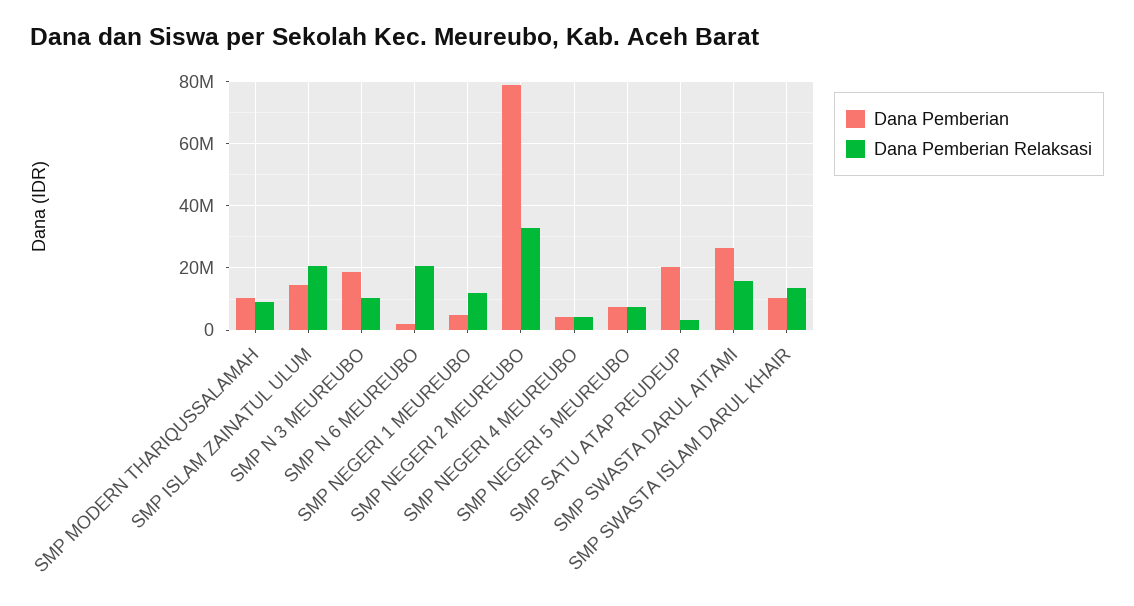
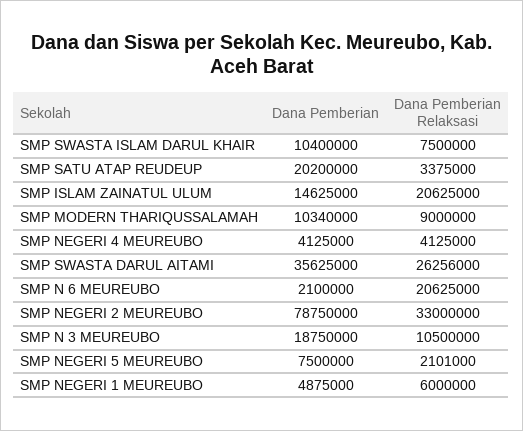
  {
    "Dana Pemberian": {
      "SMP MODERN THARIQUSSALAMAH": 10340000,
      "SMP ISLAM ZAINATUL ULUM": 14625000,
      "SMP N 3 MEUREUBO": 18750000,
      "SMP N 6 MEUREUBO": 2100000,
      "SMP NEGERI 1 MEUREUBO": 4875000,
      "SMP NEGERI 2 MEUREUBO": 78750000,
      "SMP NEGERI 4 MEUREUBO": 4125000,
      "SMP NEGERI 5 MEUREUBO": 7500000,
      "SMP SATU ATAP REUDEUP": 20200000,
-     "SMP SWASTA DARUL AITAMI": 26000000,
+     "SMP SWASTA DARUL AITAMI": 35625000,
      "SMP SWASTA ISLAM DARUL KHAIR": 10400000
    },
    "Dana Pemberian Relaksasi": {
      "SMP MODERN THARIQUSSALAMAH": 9000000,
      "SMP ISLAM ZAINATUL ULUM": 20625000,
      "SMP N 3 MEUREUBO": 10500000,
      "SMP N 6 MEUREUBO": 20625000,
-     "SMP NEGERI 1 MEUREUBO": 12000000,
+     "SMP NEGERI 1 MEUREUBO": 6000000,
      "SMP NEGERI 2 MEUREUBO": 33000000,
      "SMP NEGERI 4 MEUREUBO": 4125000,
-     "SMP NEGERI 5 MEUREUBO": 8000000,
+     "SMP NEGERI 5 MEUREUBO": 2101000,
      "SMP SATU ATAP REUDEUP": 3375000,
-     "SMP SWASTA DARUL AITAMI": 16000000,
+     "SMP SWASTA DARUL AITAMI": 26256000,
-     "SMP SWASTA ISLAM DARUL KHAIR": 14000000
+     "SMP SWASTA ISLAM DARUL KHAIR": 7500000
    }
  }

